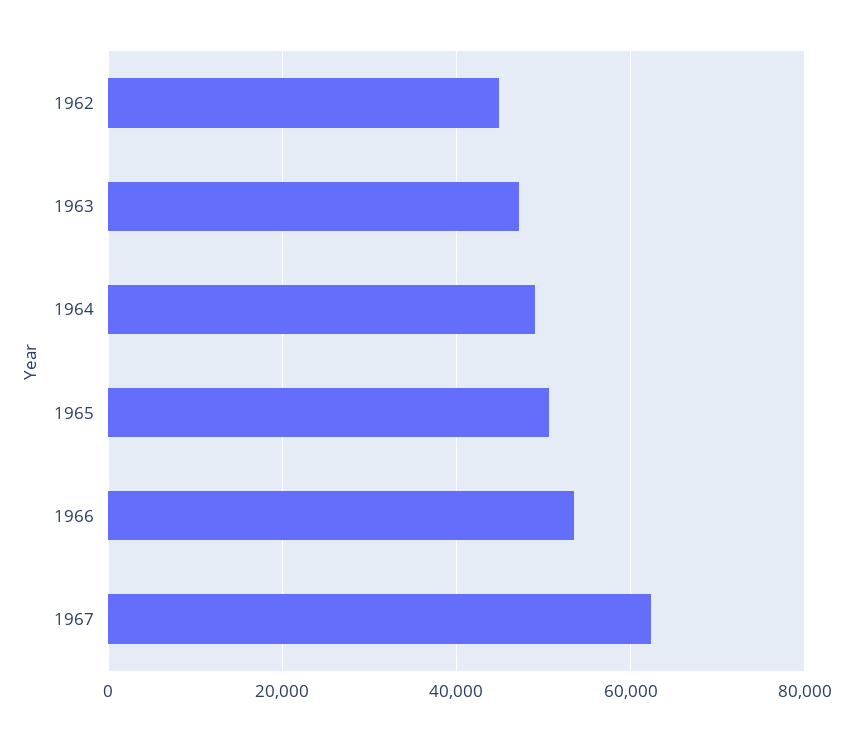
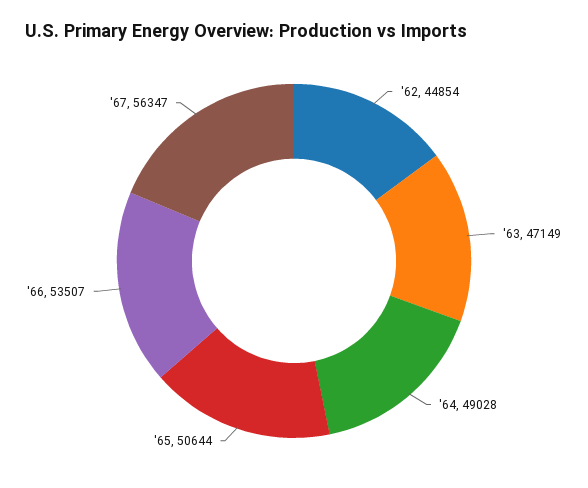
  {
    "1962": 44854,
    "1963": 47149,
    "1964": 49028,
    "1965": 50644,
    "1966": 53507,
-   "1967": 62000
+   "1967": 56347
  }

